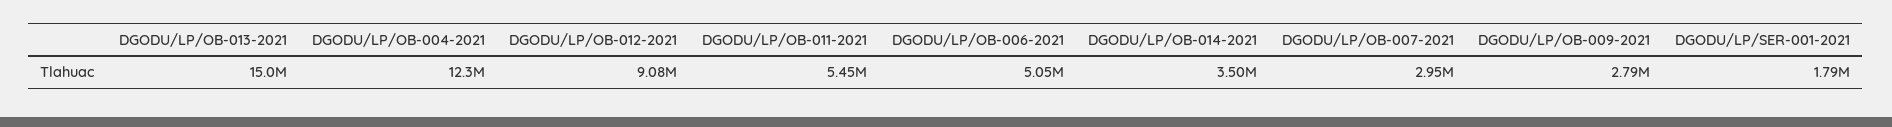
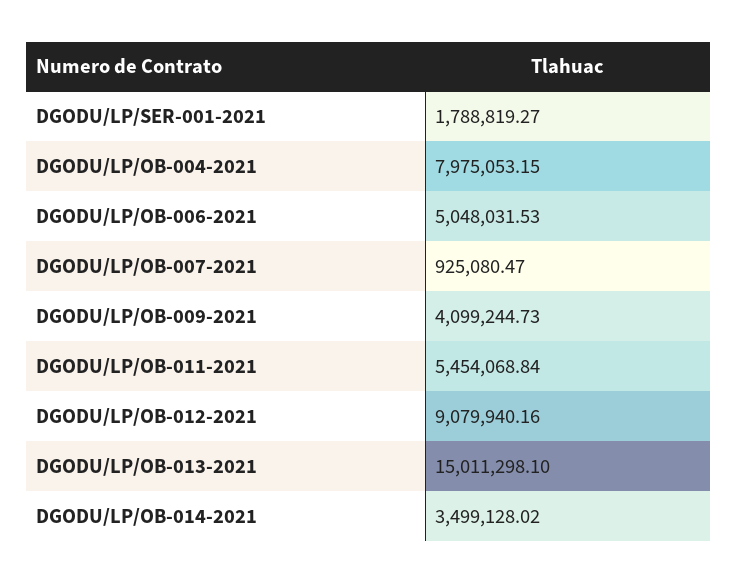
  {
    "DGODU/LP/OB-013-2021": 15011298.1,
-   "DGODU/LP/OB-004-2021": 12300000,
+   "DGODU/LP/OB-004-2021": 7975053.15,
    "DGODU/LP/OB-012-2021": 9079940.16,
    "DGODU/LP/OB-011-2021": 5454068.84,
    "DGODU/LP/OB-006-2021": 5048031.53,
    "DGODU/LP/OB-014-2021": 3499128.02,
-   "DGODU/LP/OB-007-2021": 2950000,
+   "DGODU/LP/OB-007-2021": 925080.47,
-   "DGODU/LP/OB-009-2021": 2790000,
+   "DGODU/LP/OB-009-2021": 4099244.73,
    "DGODU/LP/SER-001-2021": 1788819.27
  }

